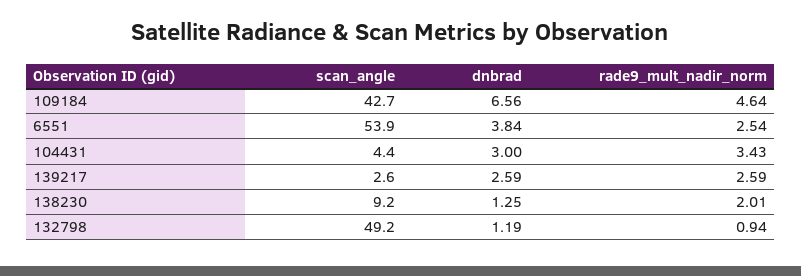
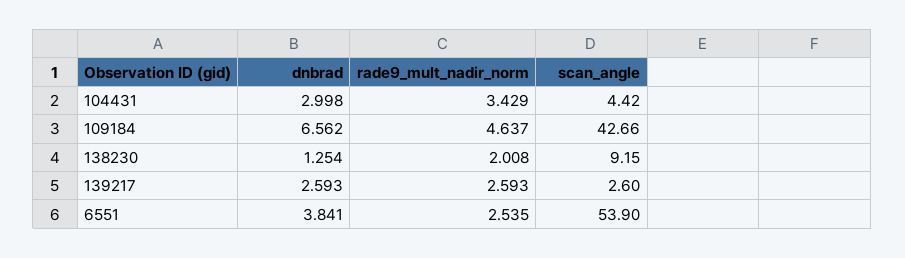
  {
    "scan_angle": {
      "109184": 42.66,
      "6551": 53.9,
      "104431": 4.42,
      "139217": 2.6,
-     "138230": 9.15,
+     "138230": 9.15
-     "132798": 49.2
    },
    "dnbrad": {
      "109184": 6.562,
      "6551": 3.841,
      "104431": 2.998,
      "139217": 2.593,
-     "138230": 1.254,
+     "138230": 1.254
-     "132798": 1.19
    },
    "rade9_mult_nadir_norm": {
      "109184": 4.637,
      "6551": 2.535,
      "104431": 3.429,
      "139217": 2.593,
-     "138230": 2.008,
+     "138230": 2.008
-     "132798": 0.94
    }
  }

